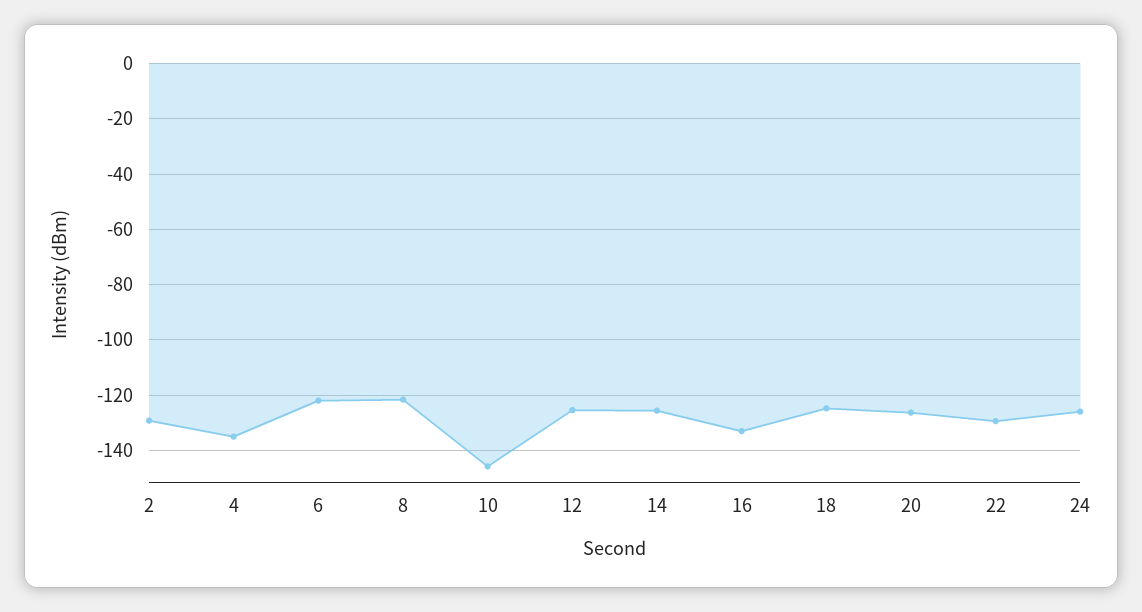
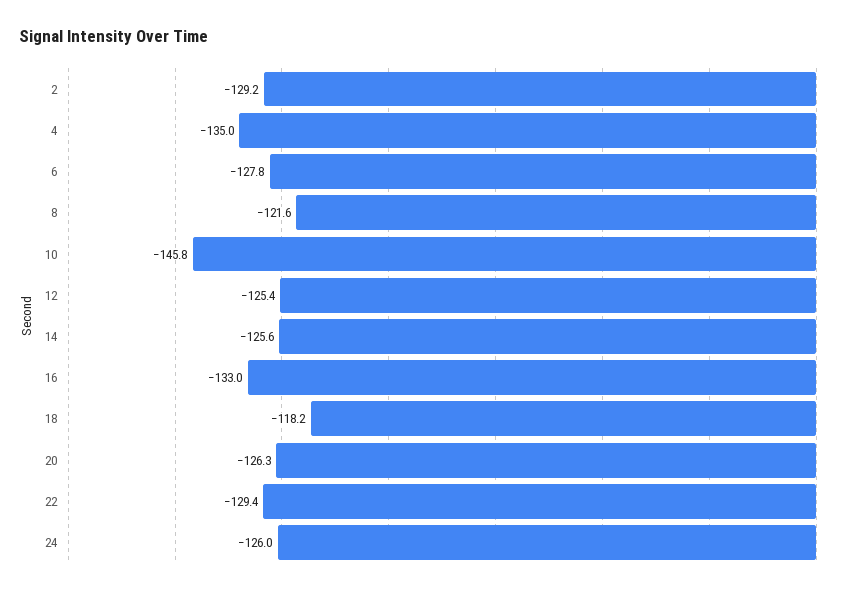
  {
    "2": -129.2,
    "4": -135,
-   "6": -122.5,
+   "6": -127.8,
    "8": -121.6,
    "10": -145.8,
    "12": -125.4,
    "14": -125.6,
    "16": -133,
-   "18": -125,
+   "18": -118.2,
    "20": -126.3,
    "22": -129.4,
    "24": -126
  }

